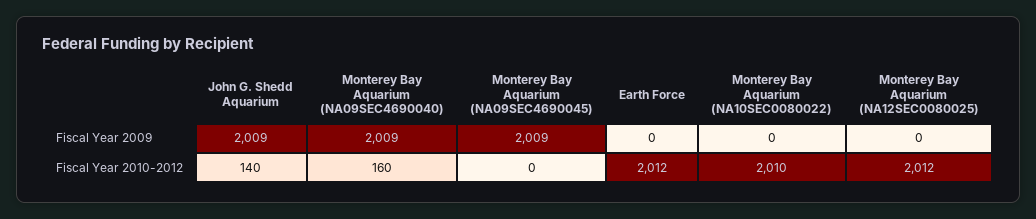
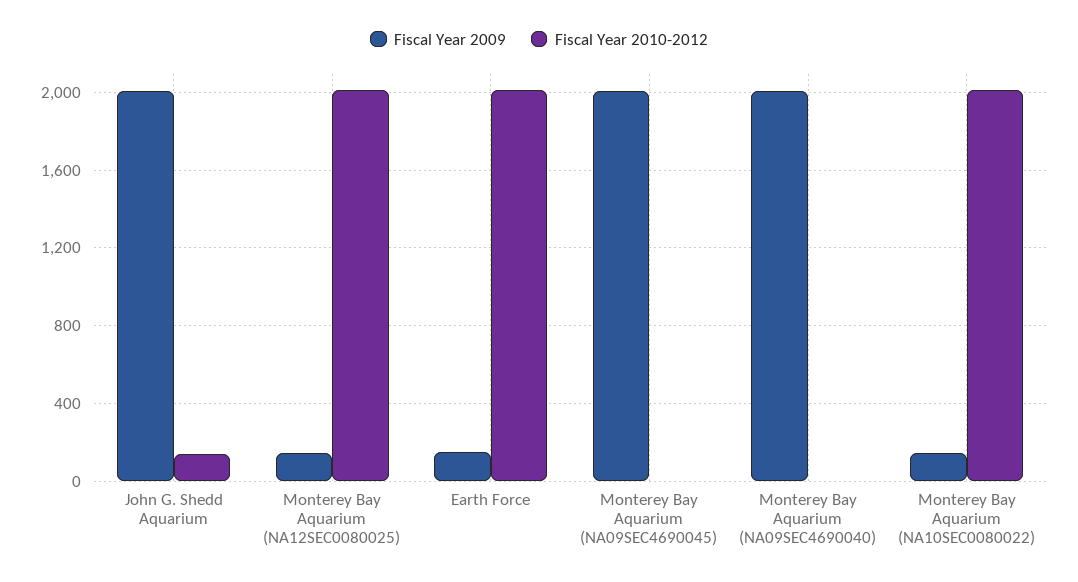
  {
    "Fiscal Year 2009": {
      "John G. Shedd Aquarium": 2009,
      "Monterey Bay Aquarium (NA09SEC4690040)": 2009,
      "Monterey Bay Aquarium (NA09SEC4690045)": 2009,
-     "Earth Force": 0,
+     "Earth Force": 150,
-     "Monterey Bay Aquarium (NA10SEC0080022)": 0,
+     "Monterey Bay Aquarium (NA10SEC0080022)": 150,
-     "Monterey Bay Aquarium (NA12SEC0080025)": 0
+     "Monterey Bay Aquarium (NA12SEC0080025)": 150
    },
    "Fiscal Year 2010-2012": {
      "John G. Shedd Aquarium": 140,
-     "Monterey Bay Aquarium (NA09SEC4690040)": 160,
+     "Monterey Bay Aquarium (NA09SEC4690040)": 0,
      "Monterey Bay Aquarium (NA09SEC4690045)": 0,
      "Earth Force": 2012,
      "Monterey Bay Aquarium (NA10SEC0080022)": 2010,
      "Monterey Bay Aquarium (NA12SEC0080025)": 2012
    }
  }

